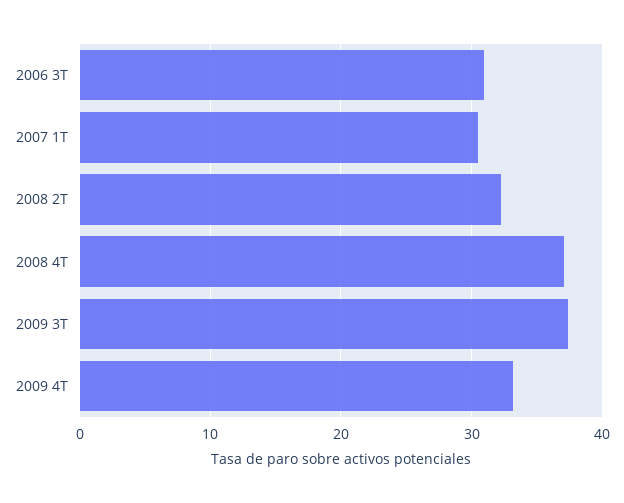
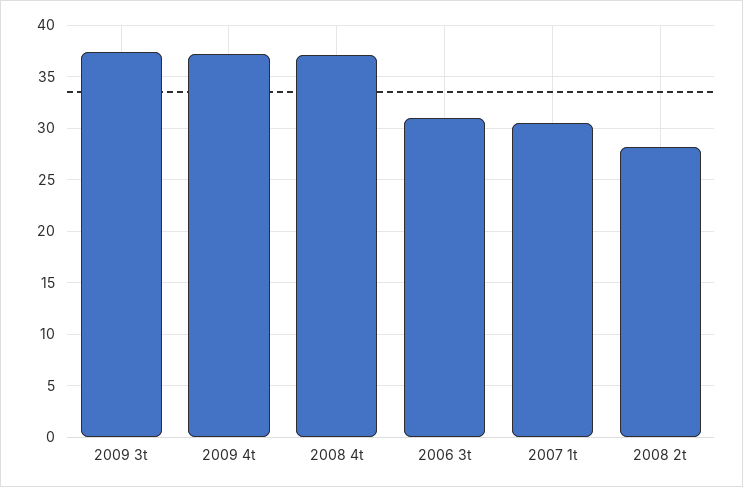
  {
    "2006 3T": 31,
    "2007 1T": 30,
-   "2008 2T": 32,
+   "2008 2T": 28,
    "2008 4T": 37,
    "2009 3T": 37,
-   "2009 4T": 33
+   "2009 4T": 37
  }

